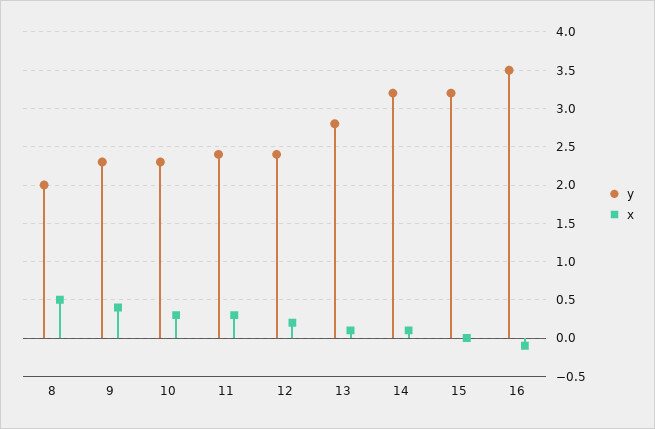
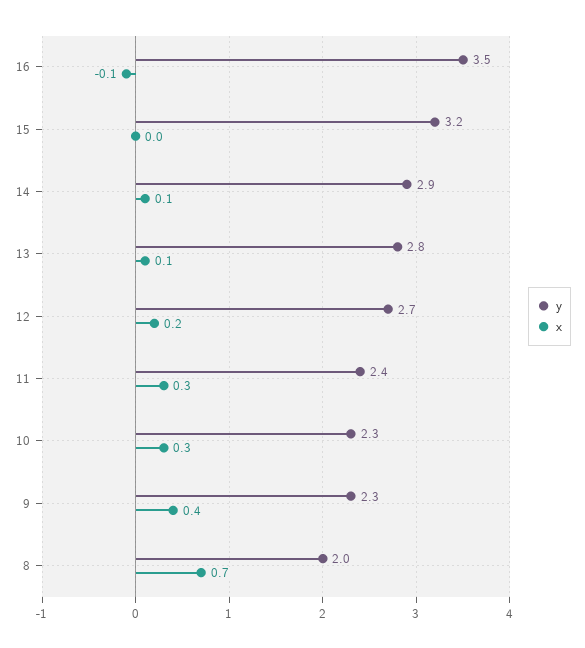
  {
    "y": {
      "8": 2,
      "9": 2.3,
      "10": 2.3,
      "11": 2.4,
-     "12": 2.4,
+     "12": 2.7,
      "13": 2.8,
-     "14": 3.2,
+     "14": 2.9,
      "15": 3.2,
      "16": 3.5
    },
    "x": {
-     "8": 0.5,
+     "8": 0.7,
      "9": 0.4,
      "10": 0.3,
      "11": 0.3,
      "12": 0.2,
      "13": 0.1,
      "14": 0.1,
      "15": 0,
      "16": -0.1
    }
  }

